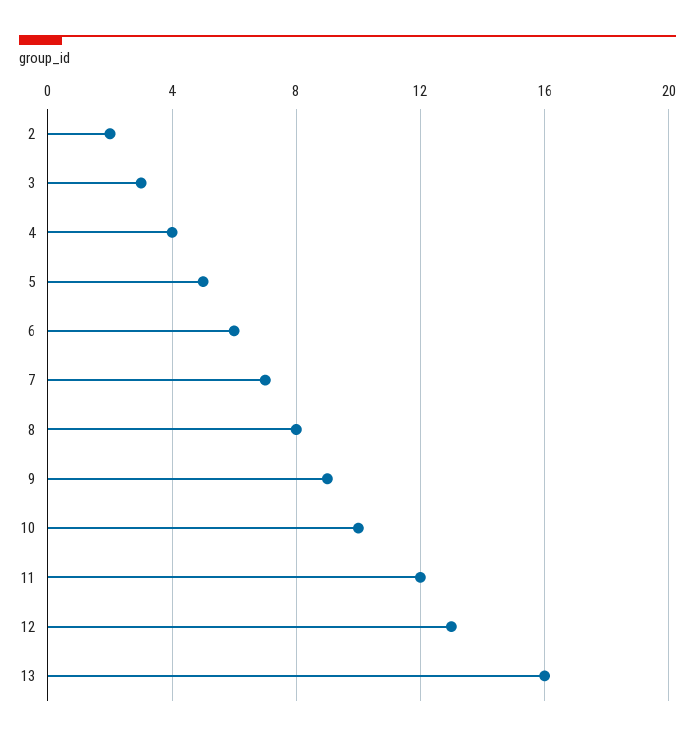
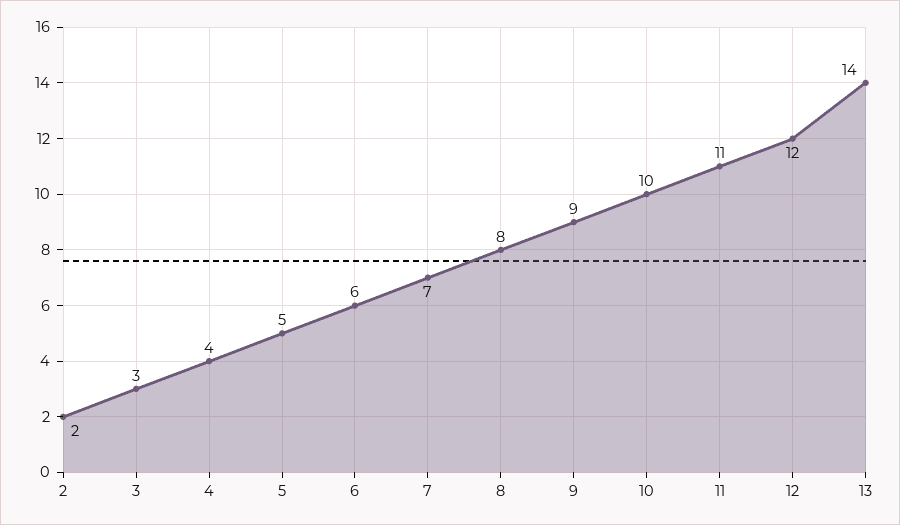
  {
    "2": 2,
    "3": 3,
    "4": 4,
    "5": 5,
    "6": 6,
    "7": 7,
    "8": 8,
    "9": 9,
    "10": 10,
-   "11": 12,
+   "11": 11,
-   "12": 13,
+   "12": 12,
-   "13": 16
+   "13": 14
  }

